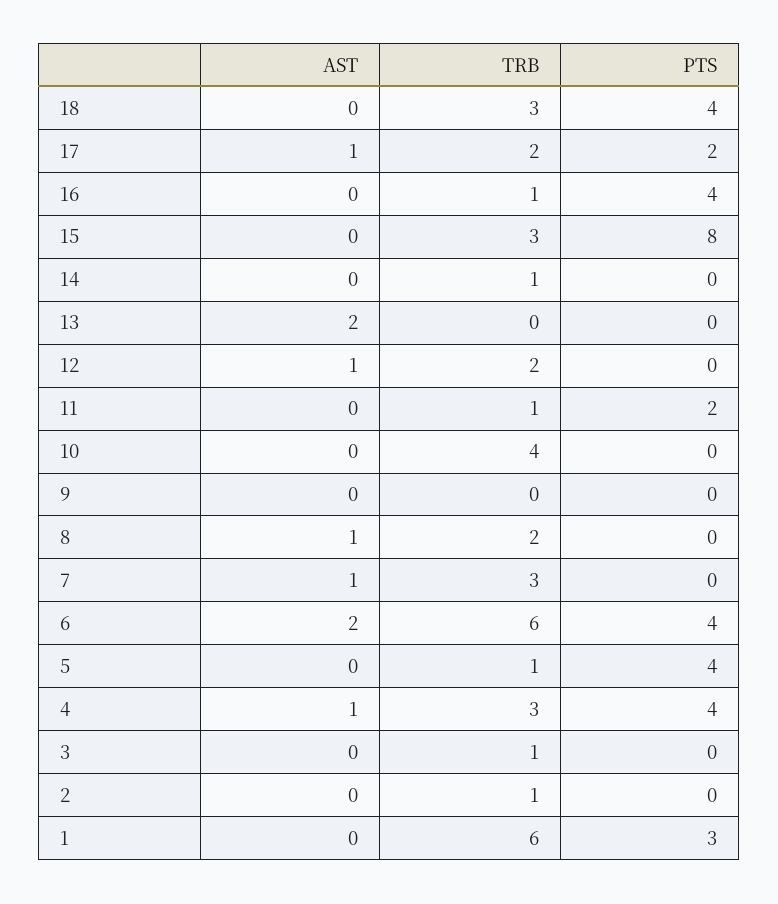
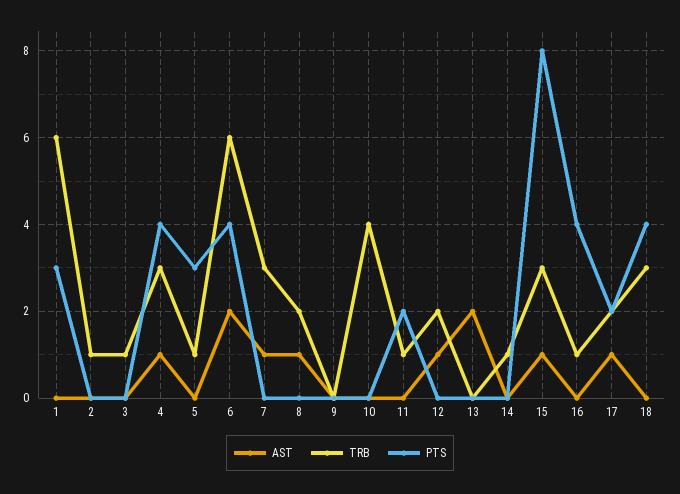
  {
    "AST": {
      "18": 0,
      "17": 1,
      "16": 0,
-     "15": 0,
+     "15": 1,
      "14": 0,
      "13": 2,
      "12": 1,
      "11": 0,
      "10": 0,
      "9": 0,
      "8": 1,
      "7": 1,
      "6": 2,
      "5": 0,
      "4": 1,
      "3": 0,
      "2": 0,
      "1": 0
    },
    "TRB": {
      "18": 3,
      "17": 2,
      "16": 1,
      "15": 3,
      "14": 1,
      "13": 0,
      "12": 2,
      "11": 1,
      "10": 4,
      "9": 0,
      "8": 2,
      "7": 3,
      "6": 6,
      "5": 1,
      "4": 3,
      "3": 1,
      "2": 1,
      "1": 6
    },
    "PTS": {
      "18": 4,
      "17": 2,
      "16": 4,
      "15": 8,
      "14": 0,
      "13": 0,
      "12": 0,
      "11": 2,
      "10": 0,
      "9": 0,
      "8": 0,
      "7": 0,
      "6": 4,
-     "5": 4,
+     "5": 3,
      "4": 4,
      "3": 0,
      "2": 0,
      "1": 3
    }
  }

